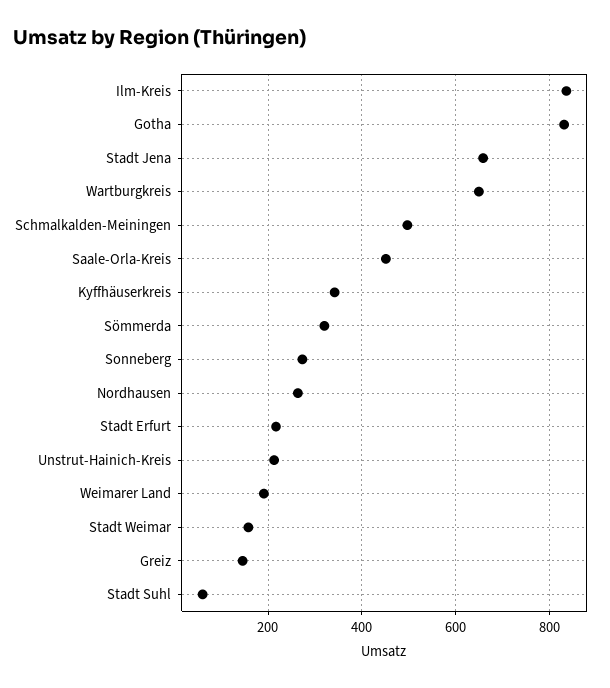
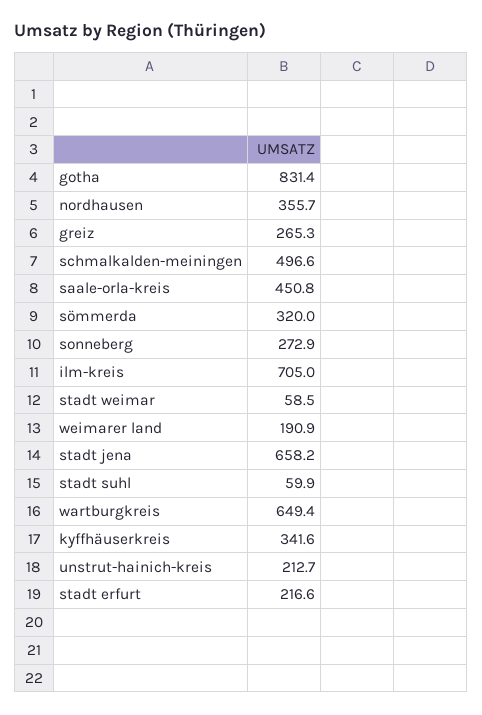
  {
-   "Ilm-Kreis": 840,
+   "Ilm-Kreis": 705,
    "Gotha": 831.4,
    "Stadt Jena": 658.2,
    "Wartburgkreis": 649.4,
    "Schmalkalden-Meiningen": 496.6,
    "Saale-Orla-Kreis": 450.8,
    "Kyffhäuserkreis": 341.6,
    "Sömmerda": 320,
    "Sonneberg": 272.9,
-   "Nordhausen": 260,
+   "Nordhausen": 355.7,
    "Stadt Erfurt": 216.6,
    "Unstrut-Hainich-Kreis": 212.7,
    "Weimarer Land": 190.9,
-   "Stadt Weimar": 160,
+   "Stadt Weimar": 58.5,
-   "Greiz": 140,
+   "Greiz": 265.3,
    "Stadt Suhl": 59.9
  }

